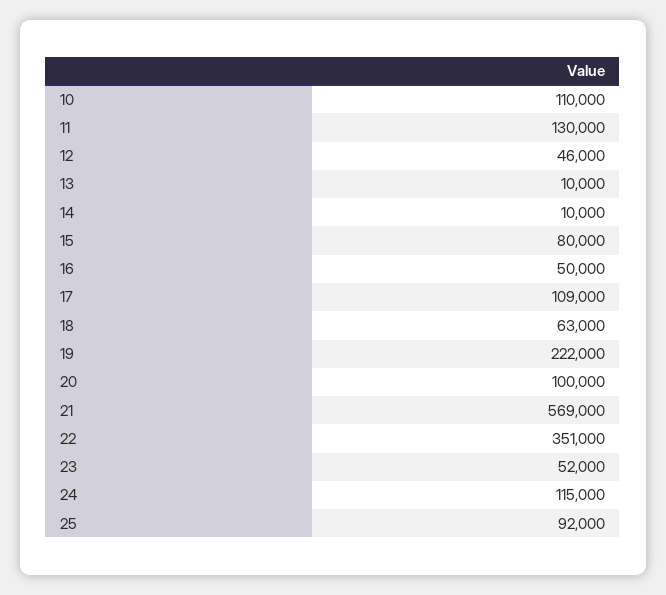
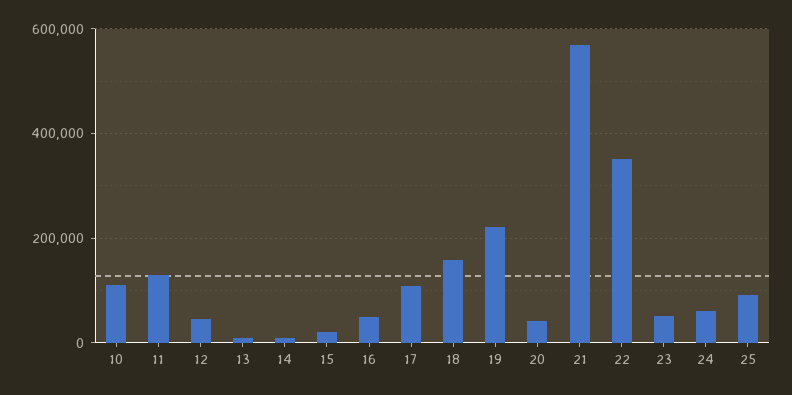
  {
    "10": 110000,
    "11": 130000,
    "12": 46000,
    "13": 10000,
    "14": 10000,
-   "15": 80000,
+   "15": 20000,
    "16": 50000,
    "17": 109000,
-   "18": 63000,
+   "18": 160000,
    "19": 222000,
-   "20": 100000,
+   "20": 40000,
    "21": 569000,
    "22": 351000,
    "23": 52000,
-   "24": 115000,
+   "24": 60000,
    "25": 92000
  }

